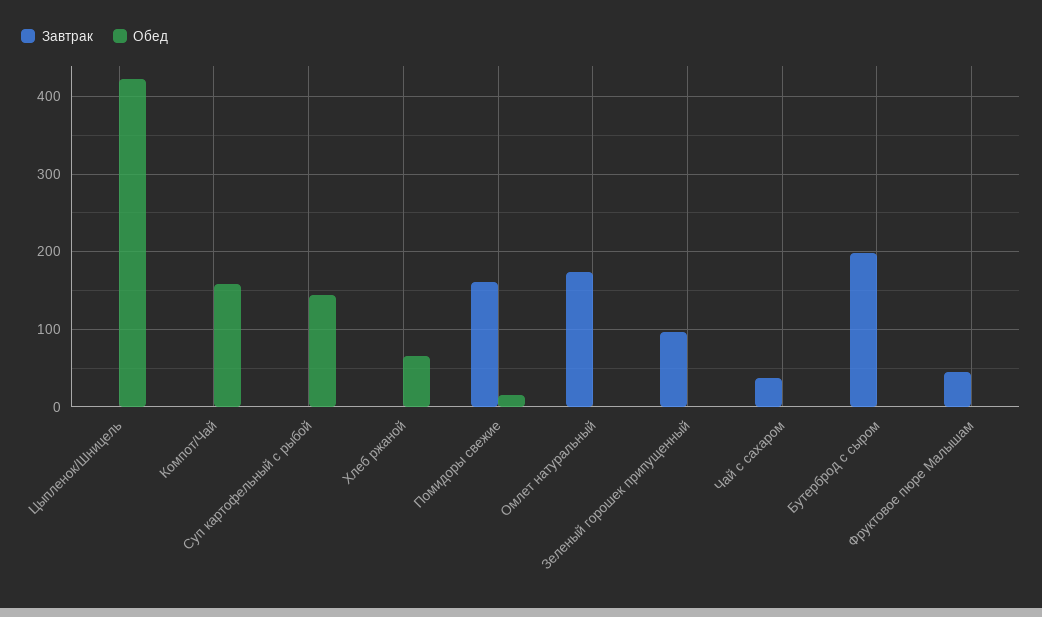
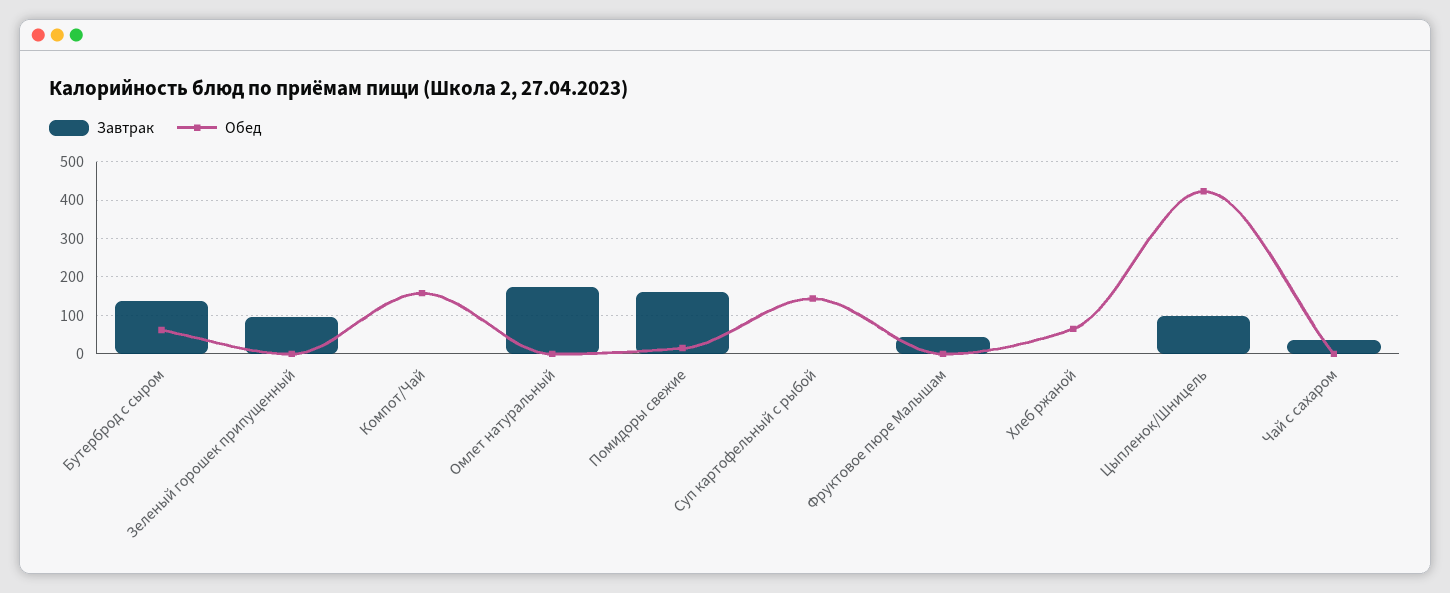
  {
    "Завтрак": {
-     "Цыпленок/Шницель": 0,
+     "Цыпленок/Шницель": 100,
      "Компот/Чай": 0,
      "Суп картофельный с рыбой": 0,
      "Хлеб ржаной": 0,
      "Помидоры свежие": 160,
      "Омлет натуральный": 170,
      "Зеленый горошек припущенный": 100,
      "Чай с сахаром": 40,
-     "Бутерброд с сыром": 200,
+     "Бутерброд с сыром": 140,
      "Фруктовое пюре Малышам": 50
    },
    "Обед": {
      "Цыпленок/Шницель": 420,
      "Компот/Чай": 160,
      "Суп картофельный с рыбой": 140,
      "Хлеб ржаной": 70,
      "Помидоры свежие": 20,
      "Омлет натуральный": 0,
      "Зеленый горошек припущенный": 0,
      "Чай с сахаром": 0,
-     "Бутерброд с сыром": 0,
+     "Бутерброд с сыром": 60,
      "Фруктовое пюре Малышам": 0
    }
  }

